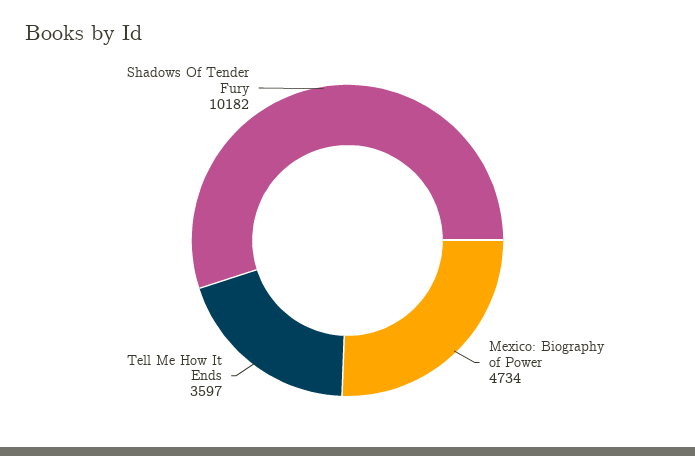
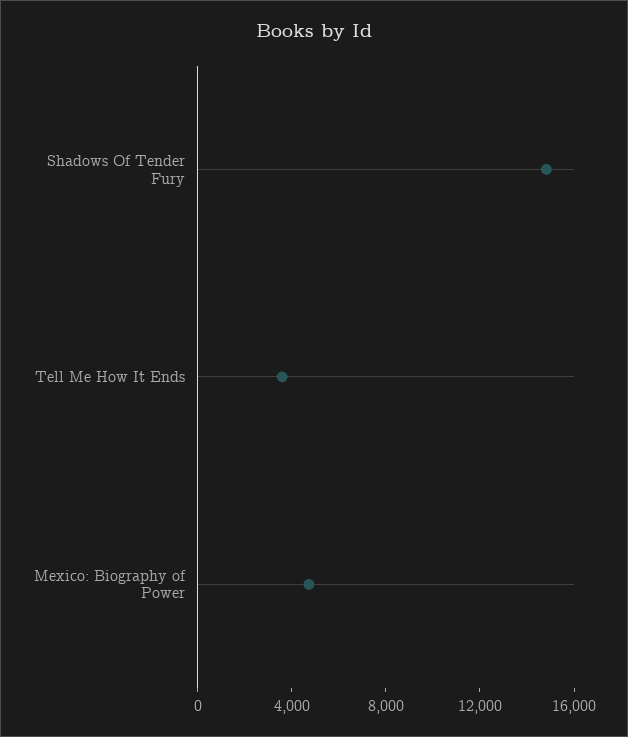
  {
    "Mexico: Biography of Power": 4734,
    "Tell Me How It Ends": 3597,
-   "Shadows Of Tender Fury": 10182
+   "Shadows Of Tender Fury": 15000
  }

